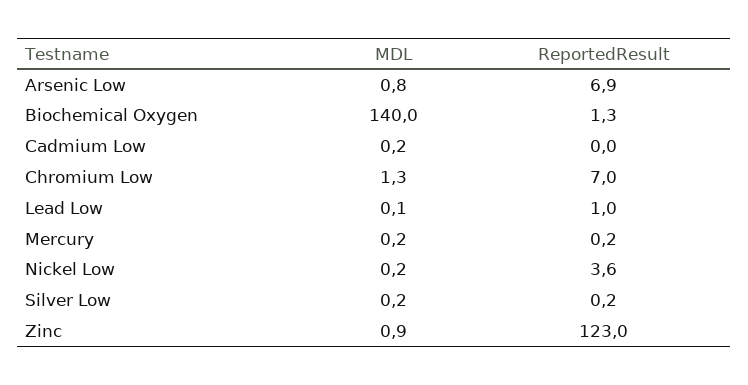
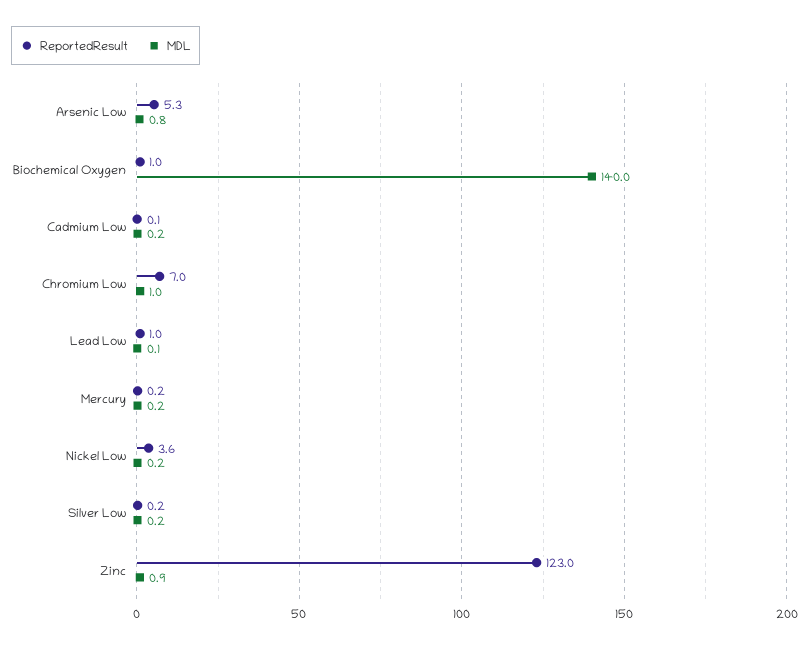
  {
    "MDL": {
      "Arsenic Low": 0.8,
      "Biochemical Oxygen": 140,
      "Cadmium Low": 0.2,
-     "Chromium Low": 1.3,
+     "Chromium Low": 1,
      "Lead Low": 0.1,
      "Mercury": 0.2,
      "Nickel Low": 0.2,
      "Silver Low": 0.2,
      "Zinc": 0.9
    },
    "ReportedResult": {
-     "Arsenic Low": 6.9,
+     "Arsenic Low": 5.3,
-     "Biochemical Oxygen": 1.3,
+     "Biochemical Oxygen": 1,
-     "Cadmium Low": 0,
+     "Cadmium Low": 0.1,
      "Chromium Low": 7,
      "Lead Low": 1,
      "Mercury": 0.2,
      "Nickel Low": 3.6,
      "Silver Low": 0.2,
      "Zinc": 123
    }
  }

